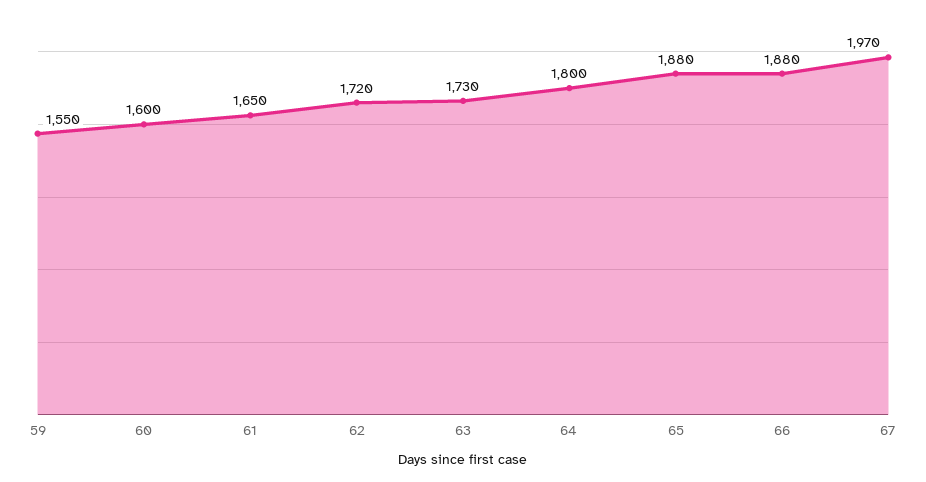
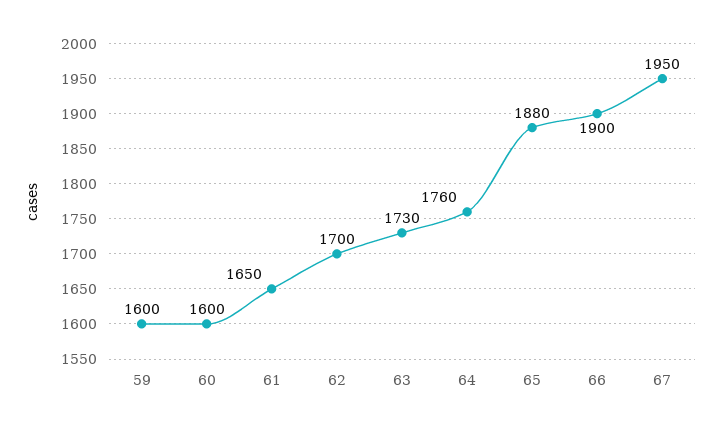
  {
-   "59": 1550,
+   "59": 1600,
    "60": 1600,
    "61": 1650,
-   "62": 1720,
+   "62": 1700,
    "63": 1730,
-   "64": 1800,
+   "64": 1760,
    "65": 1880,
-   "66": 1880,
+   "66": 1900,
-   "67": 1970
+   "67": 1950
  }

